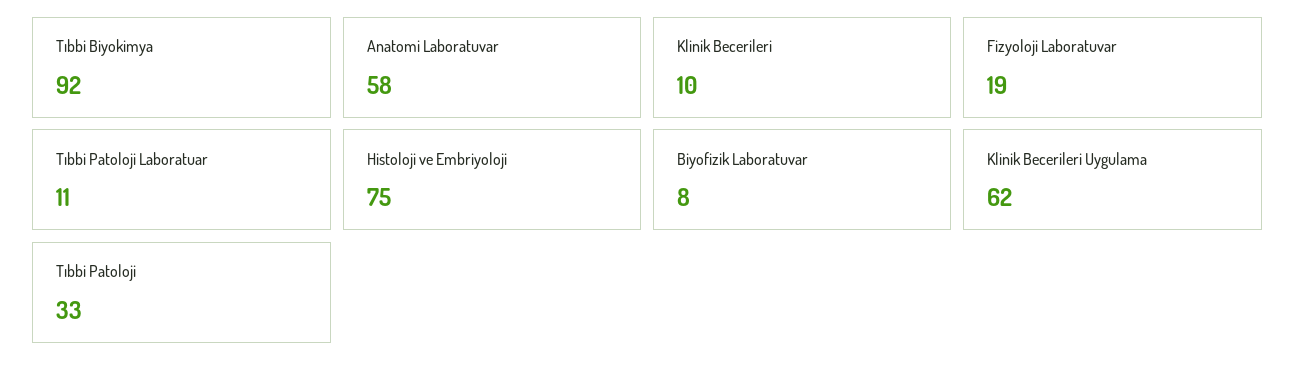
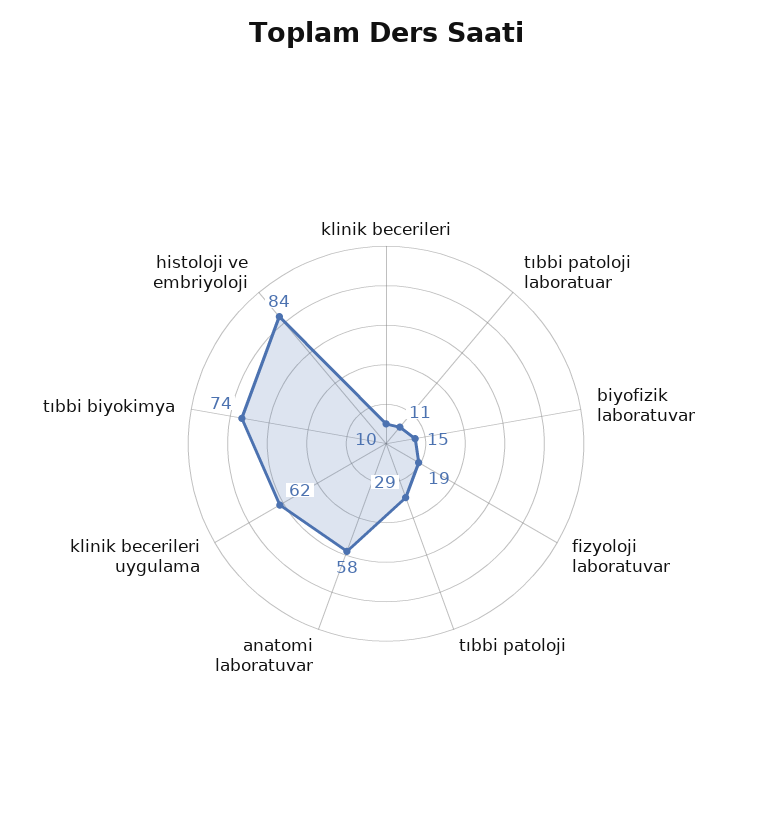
  {
-   "Tıbbi Biyokimya": 92,
+   "Tıbbi Biyokimya": 74,
    "Anatomi Laboratuvar": 58,
    "Klinik Becerileri": 10,
    "Fizyoloji Laboratuvar": 19,
    "Tıbbi Patoloji Laboratuar": 11,
-   "Histoloji ve Embriyoloji": 75,
+   "Histoloji ve Embriyoloji": 84,
-   "Biyofizik Laboratuvar": 8,
+   "Biyofizik Laboratuvar": 15,
    "Klinik Becerileri Uygulama": 62,
-   "Tıbbi Patoloji": 33
+   "Tıbbi Patoloji": 29
  }

